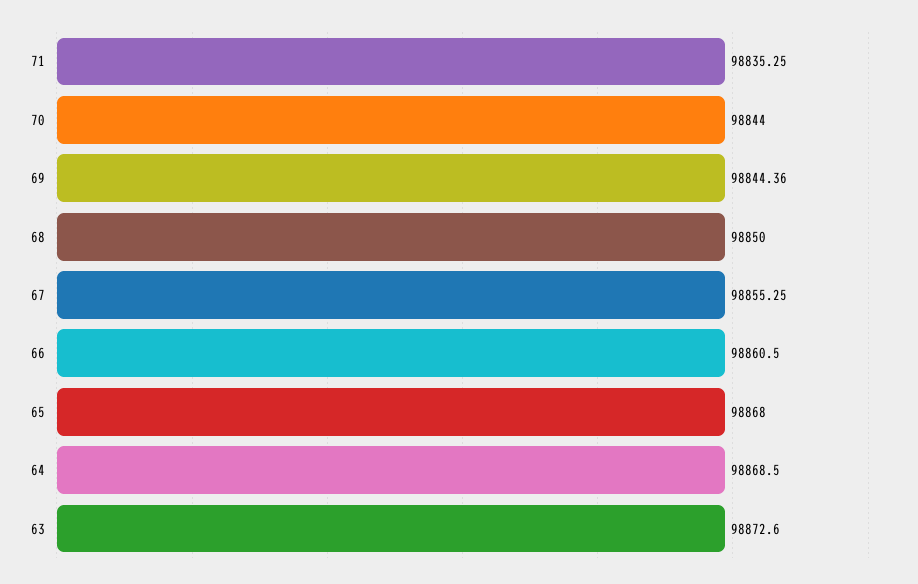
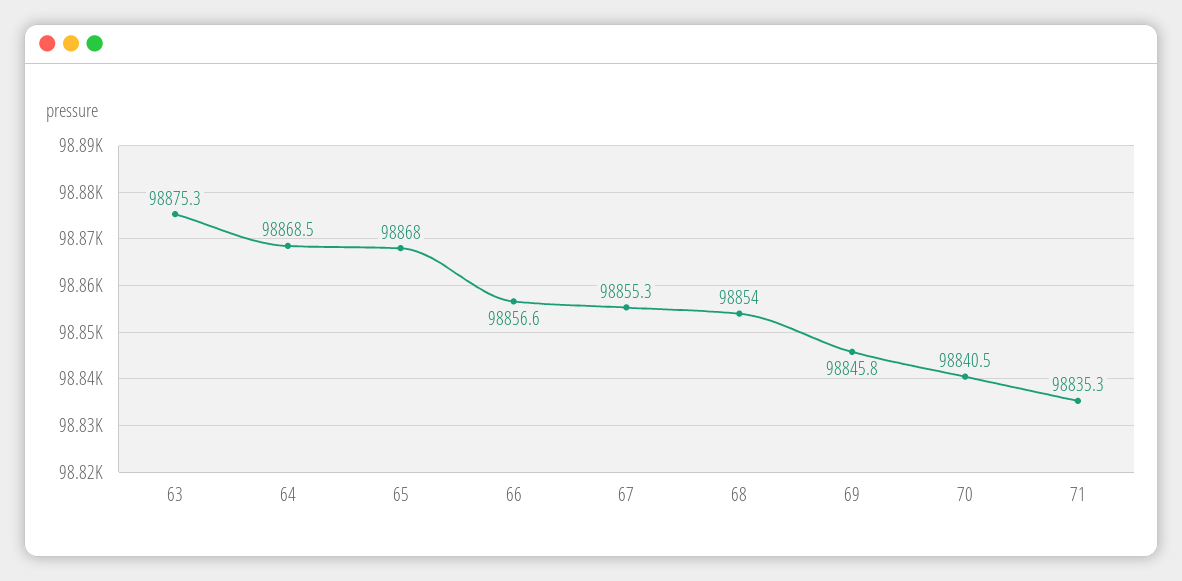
  {
    "71": 98835.25,
-   "70": 98844,
+   "70": 98840.5,
-   "69": 98844.36,
+   "69": 98845.8,
-   "68": 98850,
+   "68": 98854,
    "67": 98855.25,
-   "66": 98860.5,
+   "66": 98856.6,
    "65": 98868,
    "64": 98868.5,
-   "63": 98872.6
+   "63": 98875.3
  }

